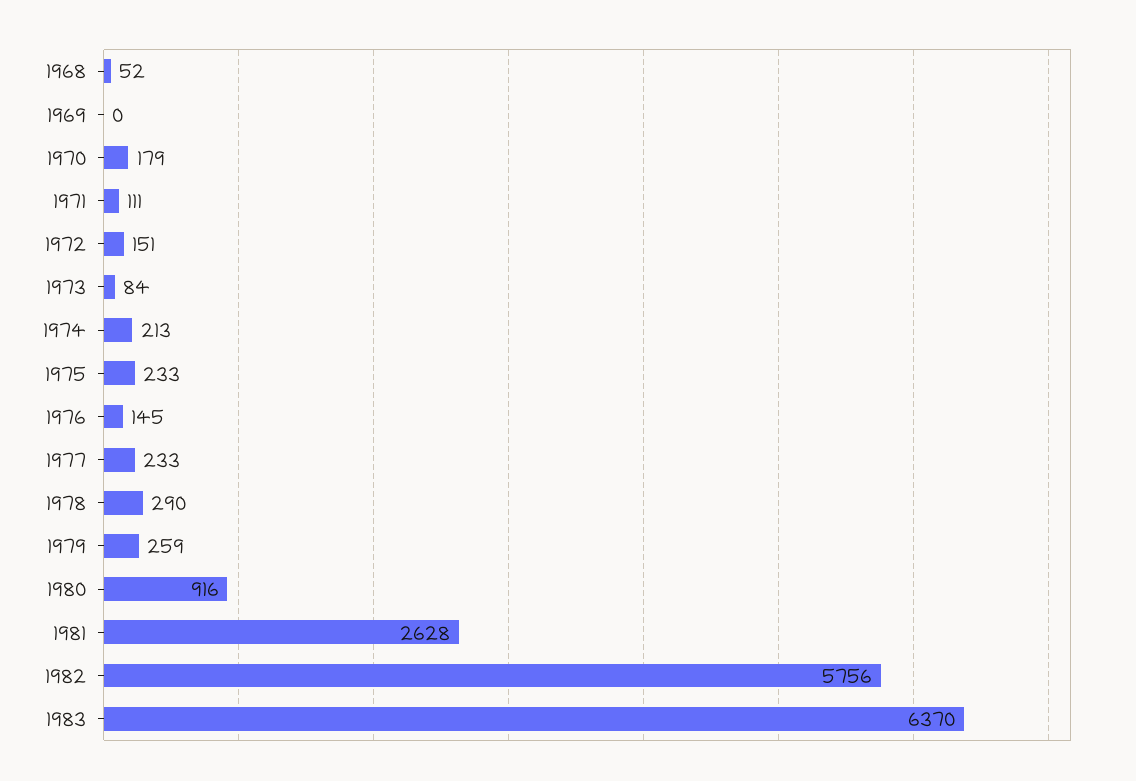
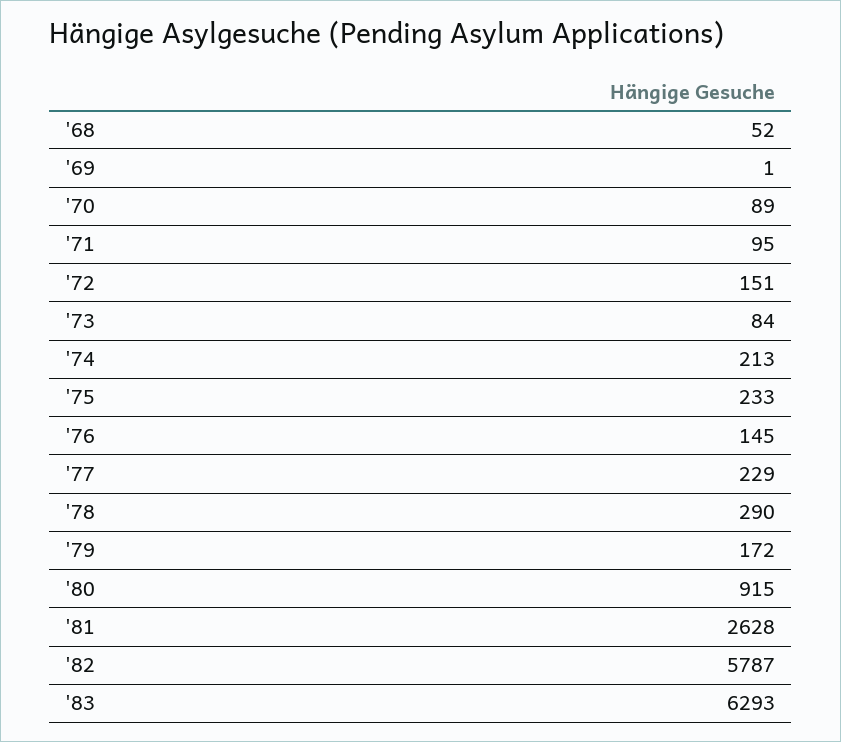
  {
    "1968": 52,
-   "1969": 0,
+   "1969": 1,
-   "1970": 179,
+   "1970": 89,
-   "1971": 111,
+   "1971": 95,
    "1972": 151,
    "1973": 84,
    "1974": 213,
    "1975": 233,
    "1976": 145,
-   "1977": 233,
+   "1977": 229,
    "1978": 290,
-   "1979": 259,
+   "1979": 172,
-   "1980": 916,
+   "1980": 915,
    "1981": 2628,
-   "1982": 5756,
+   "1982": 5787,
-   "1983": 6370
+   "1983": 6293
  }

